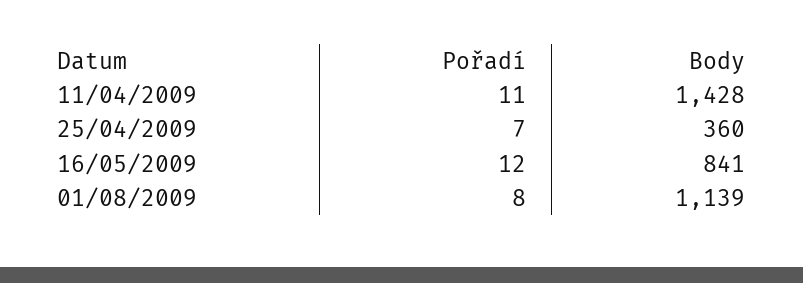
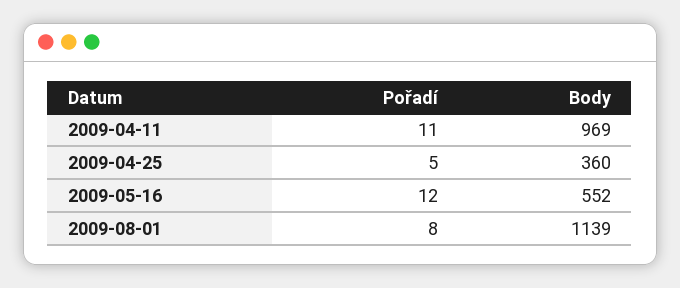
  {
    "Pořadí": {
      "11/04/2009": 11,
-     "25/04/2009": 7,
+     "25/04/2009": 5,
      "16/05/2009": 12,
      "01/08/2009": 8
    },
    "Body": {
-     "11/04/2009": 1428,
+     "11/04/2009": 969,
      "25/04/2009": 360,
-     "16/05/2009": 841,
+     "16/05/2009": 552,
      "01/08/2009": 1139
    }
  }

